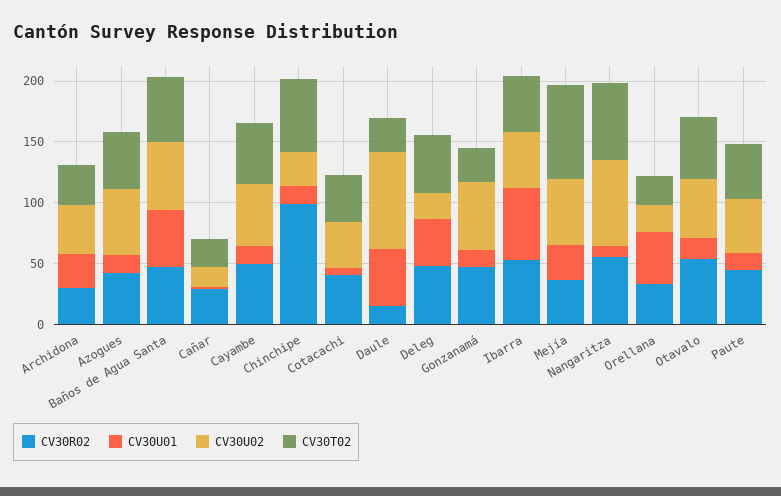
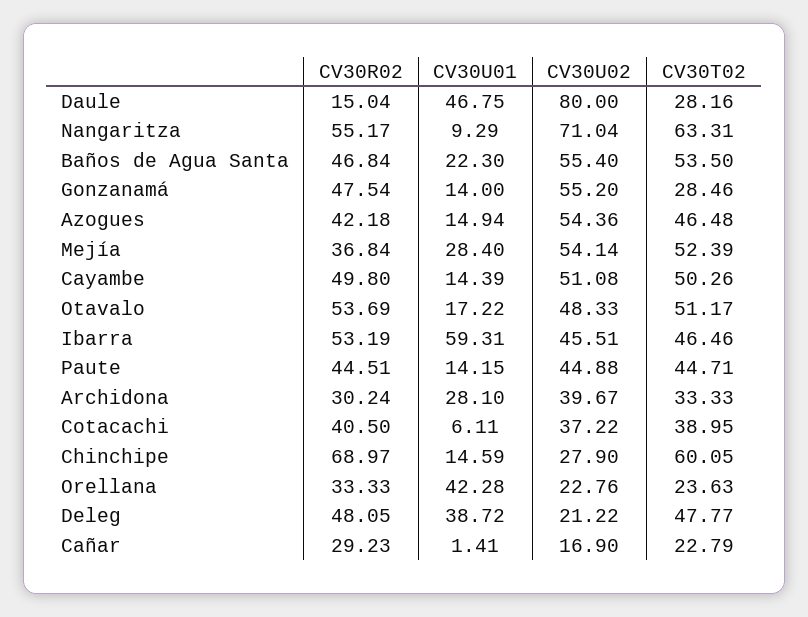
  {
    "CV30R02": {
      "Archidona": 30.24,
      "Azogues": 42.18,
      "Baños de Agua Santa": 46.84,
      "Cañar": 29.23,
      "Cayambe": 49.8,
-     "Chinchipe": 100,
+     "Chinchipe": 68.97,
      "Cotacachi": 40.5,
      "Daule": 15.04,
      "Deleg": 48.05,
      "Gonzanamá": 47.54,
      "Ibarra": 53.19,
      "Mejía": 36.84,
      "Nangaritza": 55.17,
      "Orellana": 33.33,
      "Otavalo": 53.69,
      "Paute": 44.51
    },
    "CV30U01": {
      "Archidona": 28.1,
      "Azogues": 14.94,
-     "Baños de Agua Santa": 50,
+     "Baños de Agua Santa": 22.3,
      "Cañar": 1.41,
      "Cayambe": 14.39,
      "Chinchipe": 14.59,
      "Cotacachi": 6.11,
      "Daule": 46.75,
      "Deleg": 38.72,
      "Gonzanamá": 14,
      "Ibarra": 59.31,
      "Mejía": 28.4,
      "Nangaritza": 9.29,
      "Orellana": 42.28,
      "Otavalo": 17.22,
      "Paute": 14.15
    },
    "CV30U02": {
      "Archidona": 39.67,
      "Azogues": 54.36,
      "Baños de Agua Santa": 55.4,
      "Cañar": 16.9,
      "Cayambe": 51.08,
      "Chinchipe": 27.9,
      "Cotacachi": 37.22,
      "Daule": 80,
      "Deleg": 21.22,
      "Gonzanamá": 55.2,
      "Ibarra": 45.51,
      "Mejía": 54.14,
      "Nangaritza": 71.04,
      "Orellana": 22.76,
      "Otavalo": 48.33,
      "Paute": 44.88
    },
    "CV30T02": {
      "Archidona": 33.33,
      "Azogues": 46.48,
      "Baños de Agua Santa": 53.5,
      "Cañar": 22.79,
      "Cayambe": 50.26,
      "Chinchipe": 60.05,
      "Cotacachi": 38.95,
      "Daule": 28.16,
      "Deleg": 47.77,
      "Gonzanamá": 28.46,
      "Ibarra": 46.46,
-     "Mejía": 80,
+     "Mejía": 52.39,
      "Nangaritza": 63.31,
      "Orellana": 23.63,
      "Otavalo": 51.17,
      "Paute": 44.71
    }
  }

